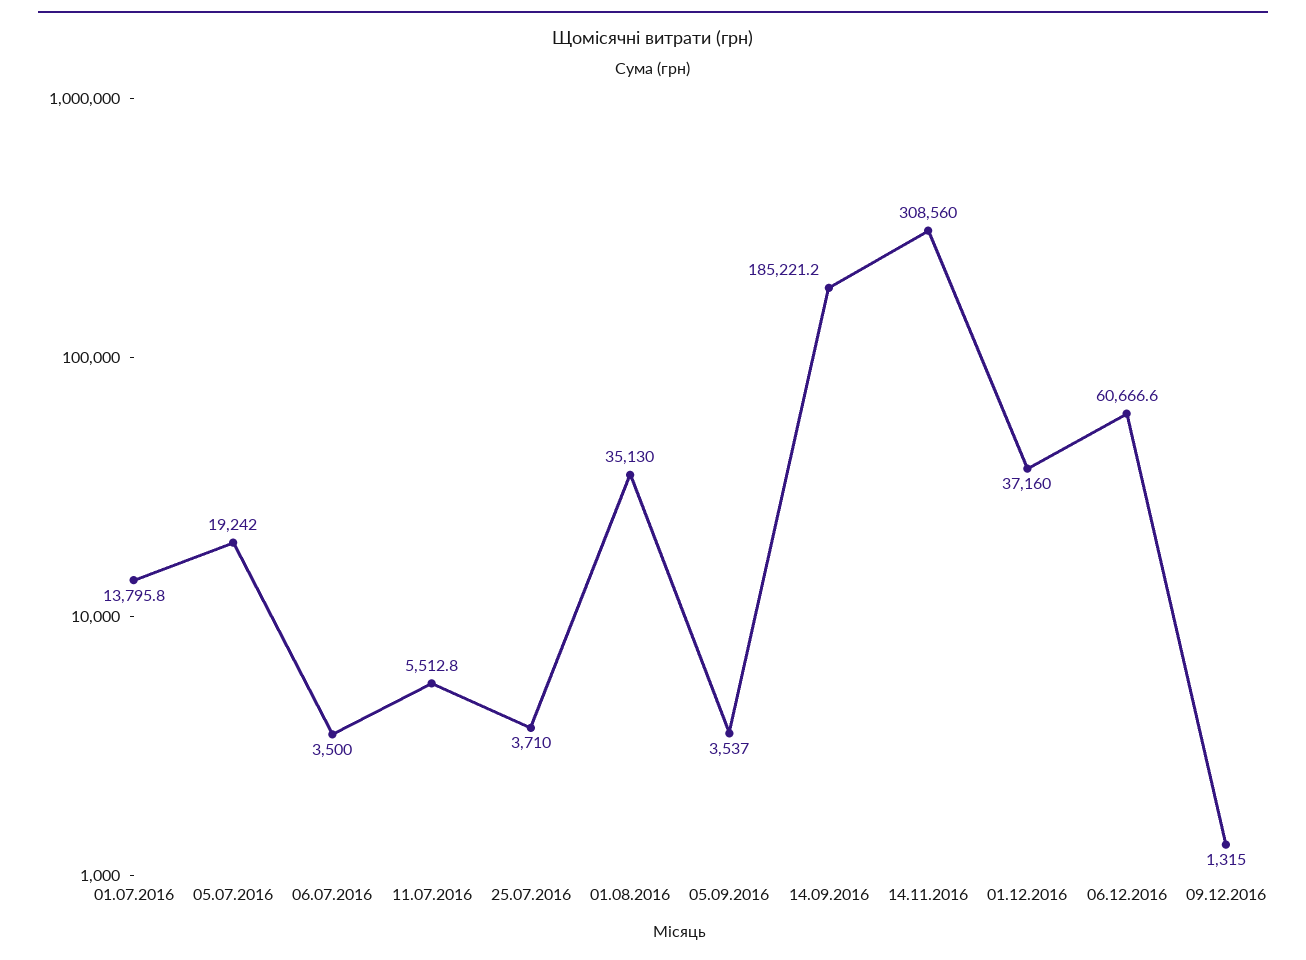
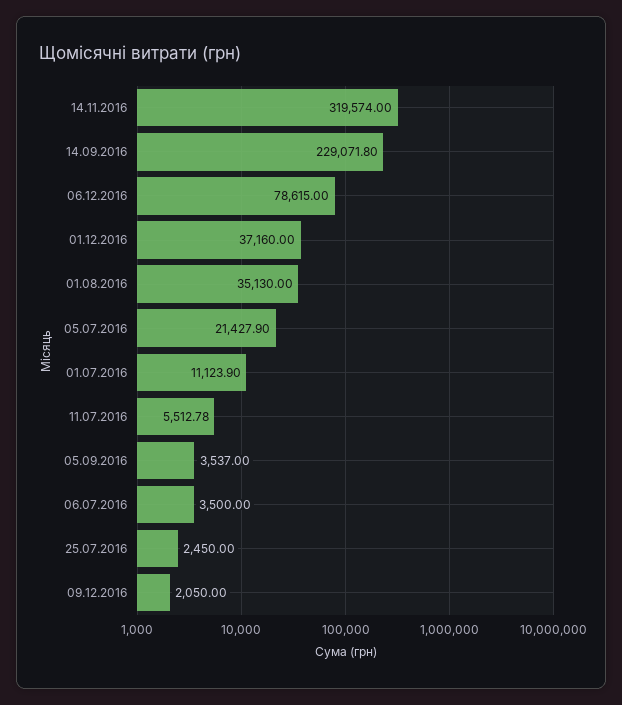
  {
-   "01.07.2016": 13795.8,
+   "01.07.2016": 11123.9,
-   "05.07.2016": 19242,
+   "05.07.2016": 21427.9,
    "06.07.2016": 3500,
    "11.07.2016": 5512.78,
-   "25.07.2016": 3710,
+   "25.07.2016": 2450,
    "01.08.2016": 35130,
    "05.09.2016": 3537,
-   "14.09.2016": 185221.2,
+   "14.09.2016": 229071.8,
-   "14.11.2016": 308560,
+   "14.11.2016": 319574,
    "01.12.2016": 37160,
-   "06.12.2016": 60666.6,
+   "06.12.2016": 78615,
-   "09.12.2016": 1315
+   "09.12.2016": 2050
  }

